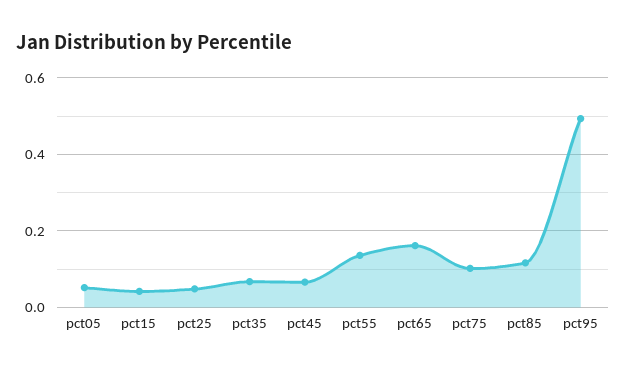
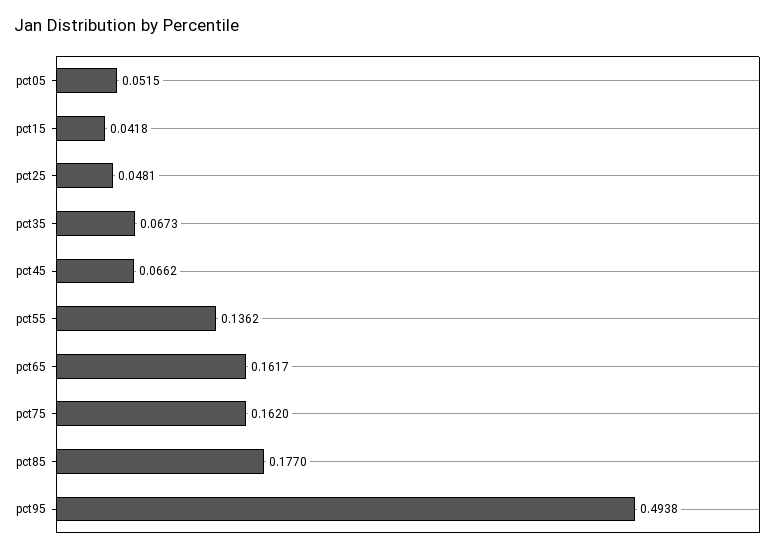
  {
    "pct05": 0.0515,
    "pct15": 0.0418,
    "pct25": 0.0481,
    "pct35": 0.0673,
    "pct45": 0.0662,
    "pct55": 0.1362,
    "pct65": 0.1617,
-   "pct75": 0.1,
+   "pct75": 0.162,
-   "pct85": 0.12,
+   "pct85": 0.177,
    "pct95": 0.4938
  }

